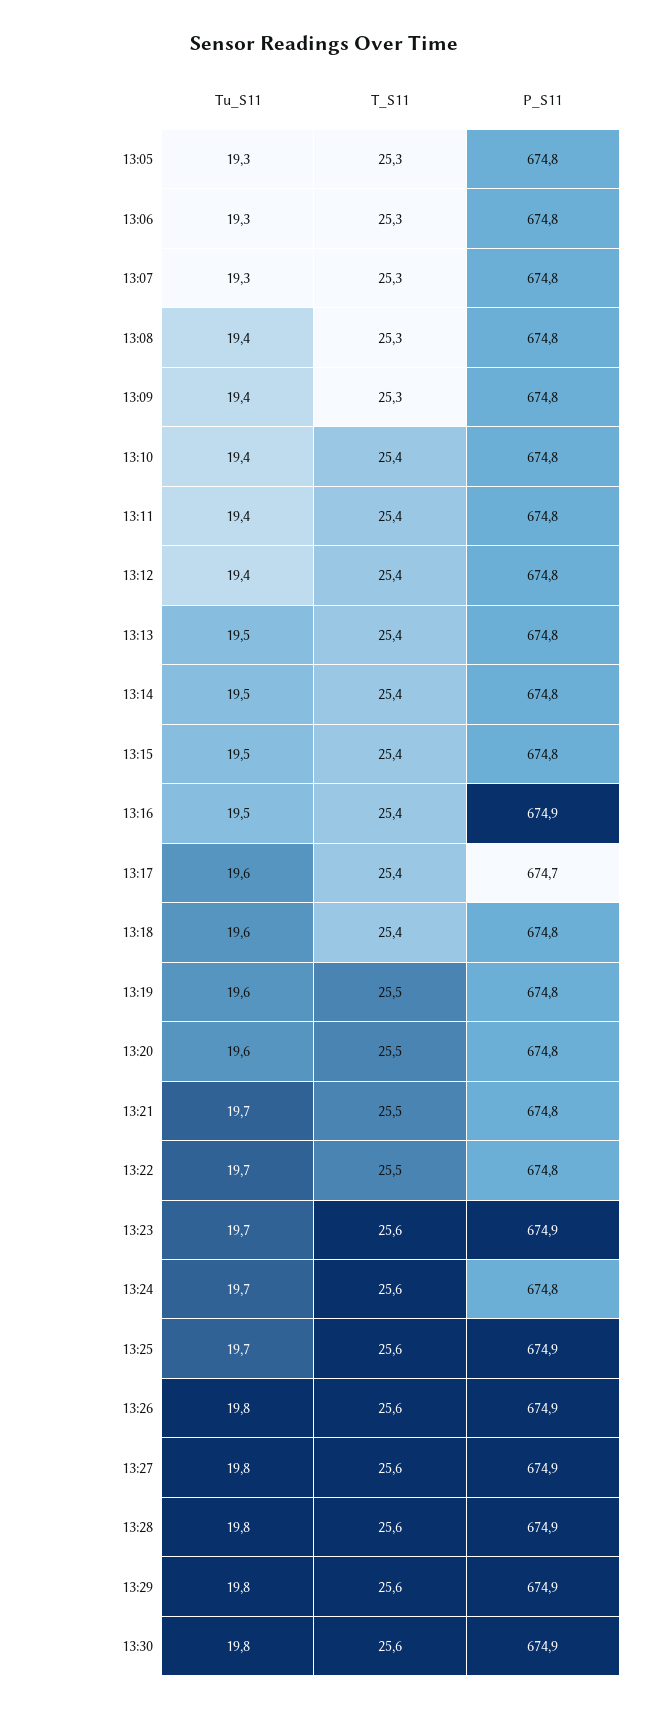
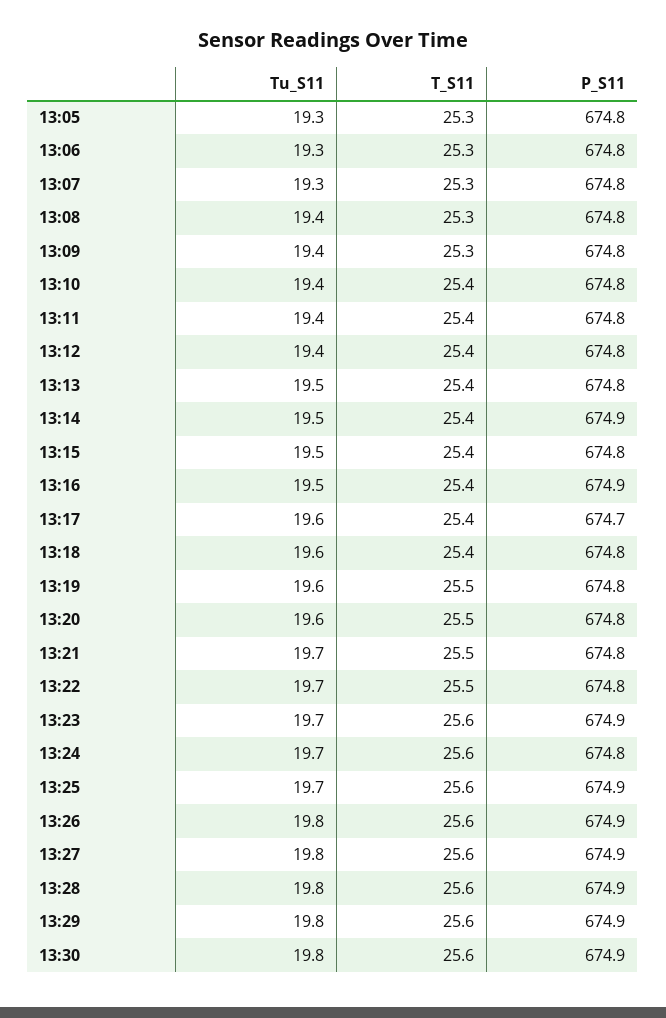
  {
    "Tu_S11": {
      "13:05": 19.3,
      "13:06": 19.3,
      "13:07": 19.3,
      "13:08": 19.4,
      "13:09": 19.4,
      "13:10": 19.4,
      "13:11": 19.4,
      "13:12": 19.4,
      "13:13": 19.5,
      "13:14": 19.5,
      "13:15": 19.5,
      "13:16": 19.5,
      "13:17": 19.6,
      "13:18": 19.6,
      "13:19": 19.6,
      "13:20": 19.6,
      "13:21": 19.7,
      "13:22": 19.7,
      "13:23": 19.7,
      "13:24": 19.7,
      "13:25": 19.7,
      "13:26": 19.8,
      "13:27": 19.8,
      "13:28": 19.8,
      "13:29": 19.8,
      "13:30": 19.8
    },
    "T_S11": {
      "13:05": 25.3,
      "13:06": 25.3,
      "13:07": 25.3,
      "13:08": 25.3,
      "13:09": 25.3,
      "13:10": 25.4,
      "13:11": 25.4,
      "13:12": 25.4,
      "13:13": 25.4,
      "13:14": 25.4,
      "13:15": 25.4,
      "13:16": 25.4,
      "13:17": 25.4,
      "13:18": 25.4,
      "13:19": 25.5,
      "13:20": 25.5,
      "13:21": 25.5,
      "13:22": 25.5,
      "13:23": 25.6,
      "13:24": 25.6,
      "13:25": 25.6,
      "13:26": 25.6,
      "13:27": 25.6,
      "13:28": 25.6,
      "13:29": 25.6,
      "13:30": 25.6
    },
    "P_S11": {
      "13:05": 674.8,
      "13:06": 674.8,
      "13:07": 674.8,
      "13:08": 674.8,
      "13:09": 674.8,
      "13:10": 674.8,
      "13:11": 674.8,
      "13:12": 674.8,
      "13:13": 674.8,
-     "13:14": 674.8,
+     "13:14": 674.9,
      "13:15": 674.8,
      "13:16": 674.9,
      "13:17": 674.7,
      "13:18": 674.8,
      "13:19": 674.8,
      "13:20": 674.8,
      "13:21": 674.8,
      "13:22": 674.8,
      "13:23": 674.9,
      "13:24": 674.8,
      "13:25": 674.9,
      "13:26": 674.9,
      "13:27": 674.9,
      "13:28": 674.9,
      "13:29": 674.9,
      "13:30": 674.9
    }
  }

